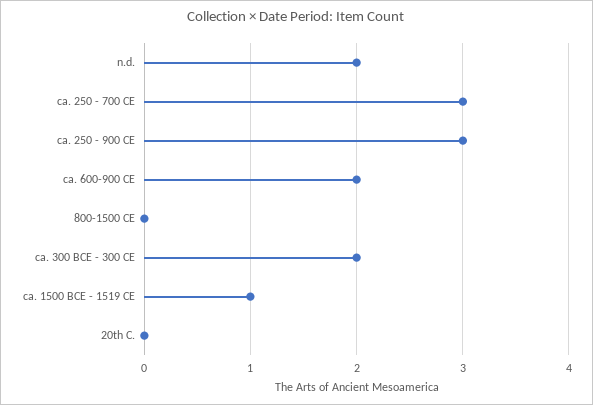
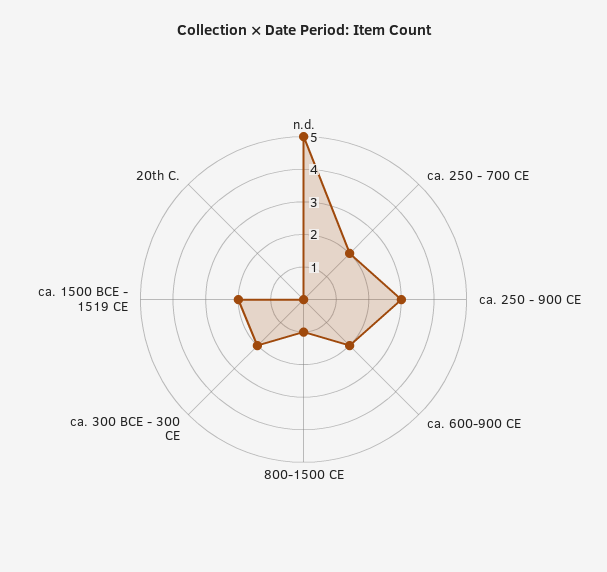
  {
-   "n.d.": 2,
+   "n.d.": 5,
-   "ca. 250 - 700 CE": 3,
+   "ca. 250 - 700 CE": 2,
    "ca. 250 - 900 CE": 3,
    "ca. 600-900 CE": 2,
-   "800-1500 CE": 0,
+   "800-1500 CE": 1,
    "ca. 300 BCE - 300 CE": 2,
-   "ca. 1500 BCE - 1519 CE": 1,
+   "ca. 1500 BCE - 1519 CE": 2,
    "20th C.": 0
  }

